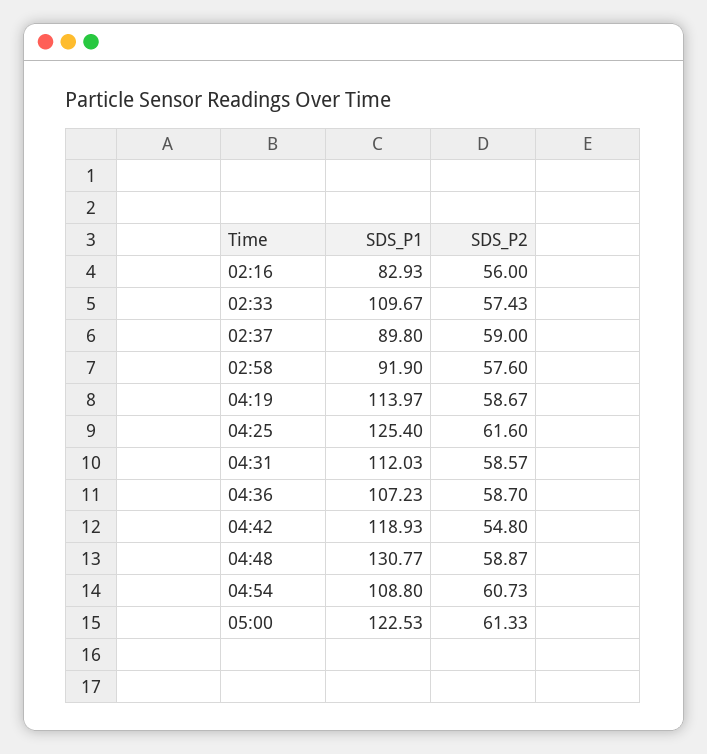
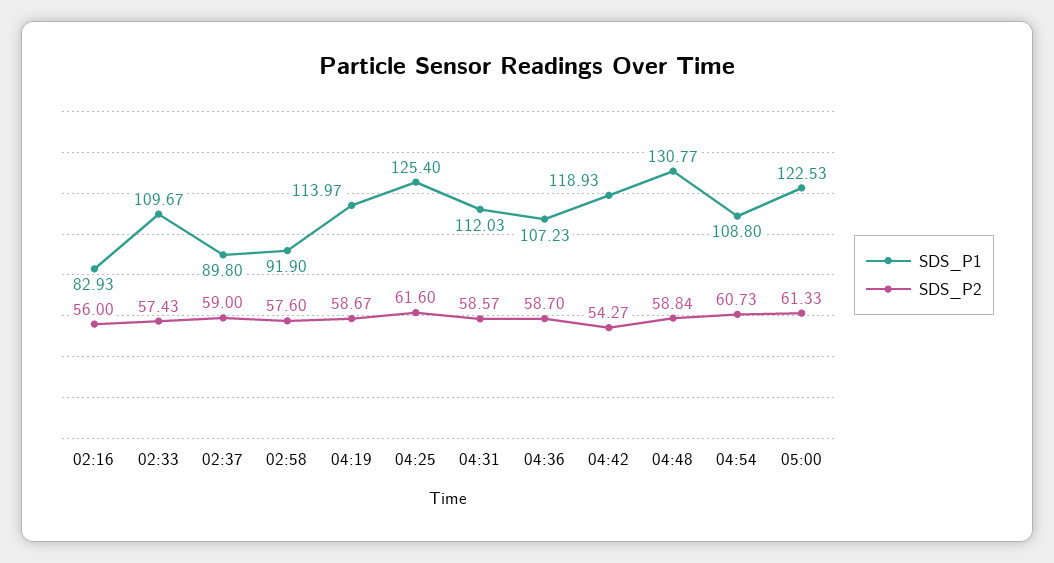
  {
    "SDS_P1": {
      "02:16": 82.93,
      "02:33": 109.67,
      "02:37": 89.8,
      "02:58": 91.9,
      "04:19": 113.97,
      "04:25": 125.4,
      "04:31": 112.03,
      "04:36": 107.23,
      "04:42": 118.93,
      "04:48": 130.77,
      "04:54": 108.8,
      "05:00": 122.53
    },
    "SDS_P2": {
      "02:16": 56,
      "02:33": 57.43,
      "02:37": 59,
      "02:58": 57.6,
      "04:19": 58.67,
      "04:25": 61.6,
      "04:31": 58.57,
      "04:36": 58.7,
-     "04:42": 54.8,
+     "04:42": 54.27,
-     "04:48": 58.87,
+     "04:48": 58.84,
      "04:54": 60.73,
      "05:00": 61.33
    }
  }

